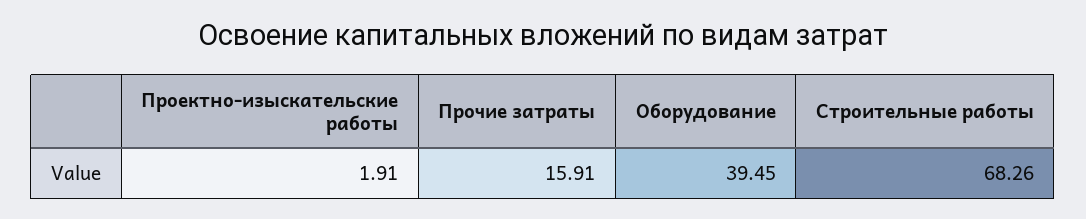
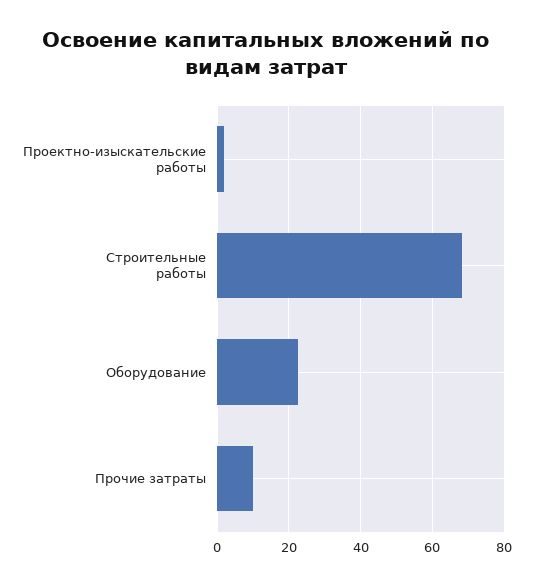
  {
    "Проектно-изыскательские работы": 1.91,
-   "Прочие затраты": 15.91,
+   "Прочие затраты": 10,
-   "Оборудование": 39.45,
+   "Оборудование": 22,
    "Строительные работы": 68.26
  }

